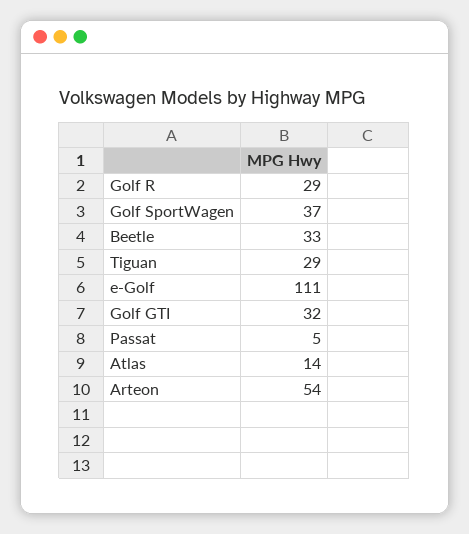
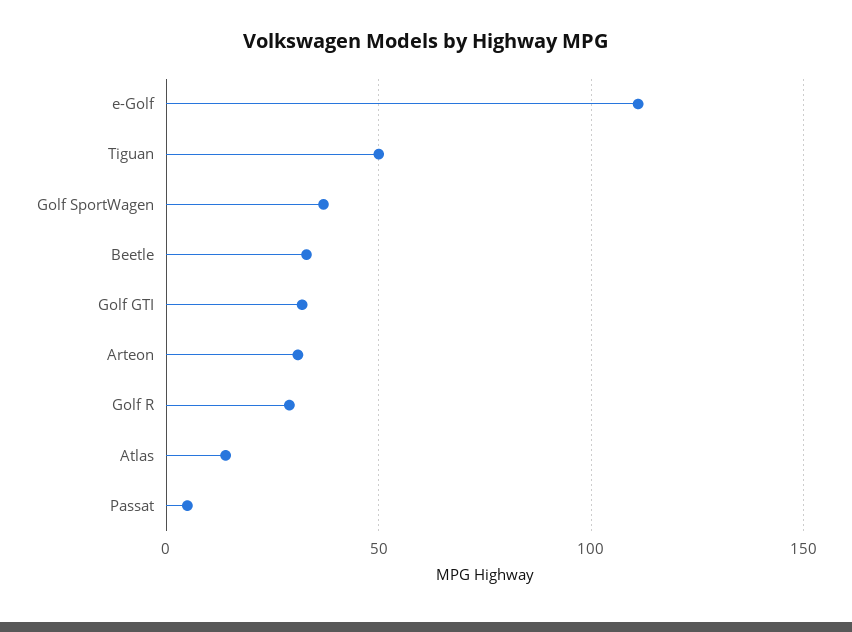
  {
    "Golf R": 29,
    "Golf SportWagen": 37,
    "Beetle": 33,
-   "Tiguan": 29,
+   "Tiguan": 50,
    "e-Golf": 111,
    "Golf GTI": 32,
    "Passat": 5,
    "Atlas": 14,
-   "Arteon": 54
+   "Arteon": 30
  }

